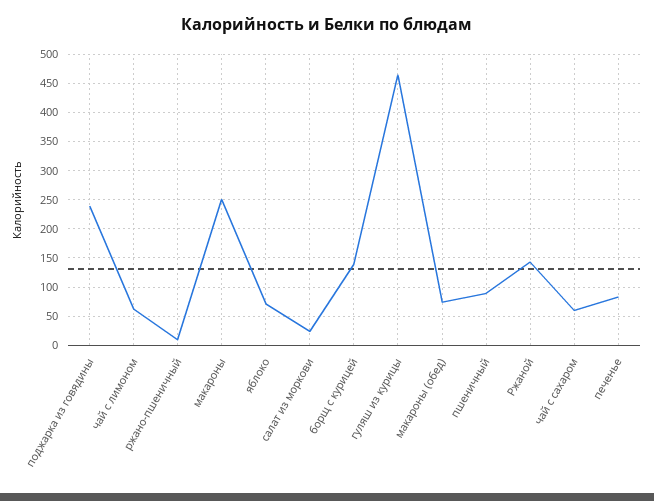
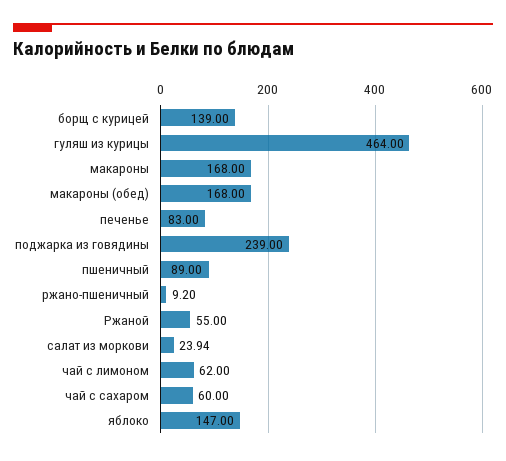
  {
    "поджарка из говядины": 239,
    "чай с лимоном": 62,
    "ржано-пшеничный": 9.2,
-   "макароны": 250,
+   "макароны": 168,
-   "яблоко": 75,
+   "яблоко": 147,
    "салат из моркови": 23.94,
    "борщ с курицей": 139,
    "гуляш из курицы": 464,
-   "макароны (обед)": 75,
+   "макароны (обед)": 168,
    "пшеничный": 89,
-   "Ржаной": 150,
+   "Ржаной": 55,
    "чай с сахаром": 60,
    "печенье": 83
  }

